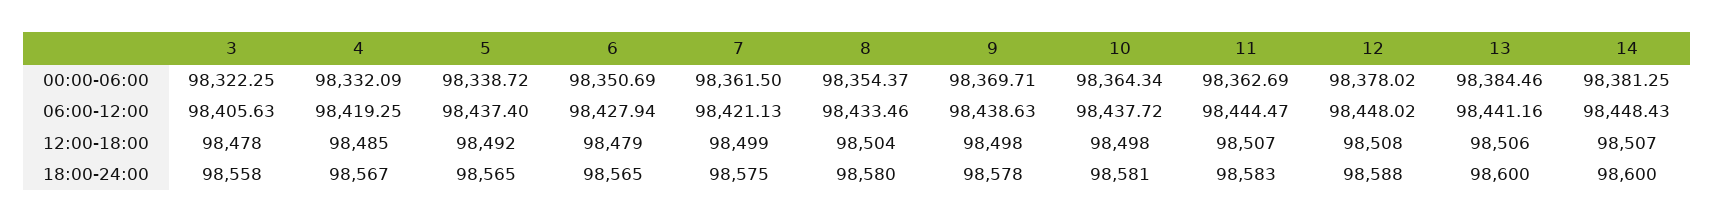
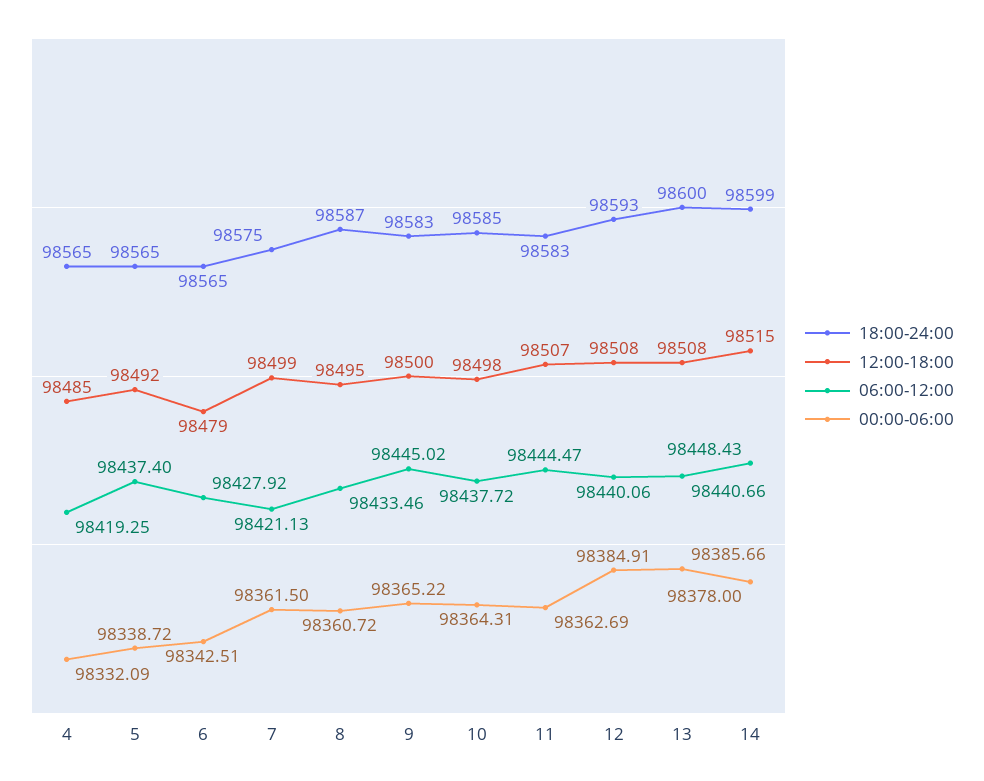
  {
    "00:00-06:00": {
-     "3": 98322.25,
      "4": 98332.09,
      "5": 98338.72,
-     "6": 98350.69,
+     "6": 98342.51,
      "7": 98361.5,
-     "8": 98354.37,
+     "8": 98360.72,
-     "9": 98369.71,
+     "9": 98365.22,
-     "10": 98364.34,
+     "10": 98364.31,
      "11": 98362.69,
-     "12": 98378.02,
+     "12": 98384.91,
-     "13": 98384.46,
+     "13": 98385.66,
-     "14": 98381.25
+     "14": 98378
    },
    "06:00-12:00": {
-     "3": 98405.63,
      "4": 98419.25,
      "5": 98437.4,
-     "6": 98427.94,
+     "6": 98427.92,
      "7": 98421.13,
      "8": 98433.46,
-     "9": 98438.63,
+     "9": 98445.02,
      "10": 98437.72,
      "11": 98444.47,
-     "12": 98448.02,
+     "12": 98440.06,
-     "13": 98441.16,
+     "13": 98440.66,
      "14": 98448.43
    },
    "12:00-18:00": {
-     "3": 98478,
      "4": 98485,
      "5": 98492,
      "6": 98479,
      "7": 98499,
-     "8": 98504,
+     "8": 98495,
-     "9": 98498,
+     "9": 98500,
      "10": 98498,
      "11": 98507,
      "12": 98508,
-     "13": 98506,
+     "13": 98508,
-     "14": 98507
+     "14": 98515
    },
    "18:00-24:00": {
-     "3": 98558,
-     "4": 98567,
+     "4": 98565,
      "5": 98565,
      "6": 98565,
      "7": 98575,
-     "8": 98580,
+     "8": 98587,
-     "9": 98578,
+     "9": 98583,
-     "10": 98581,
+     "10": 98585,
      "11": 98583,
-     "12": 98588,
+     "12": 98593,
      "13": 98600,
-     "14": 98600
+     "14": 98599
    }
  }

